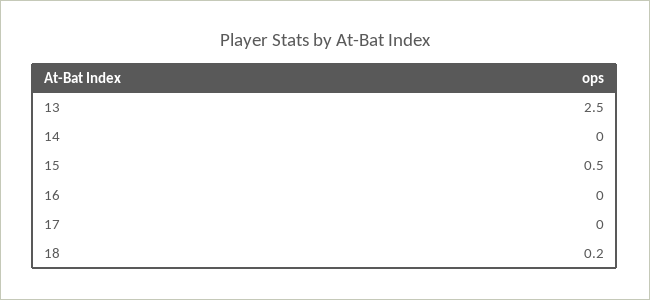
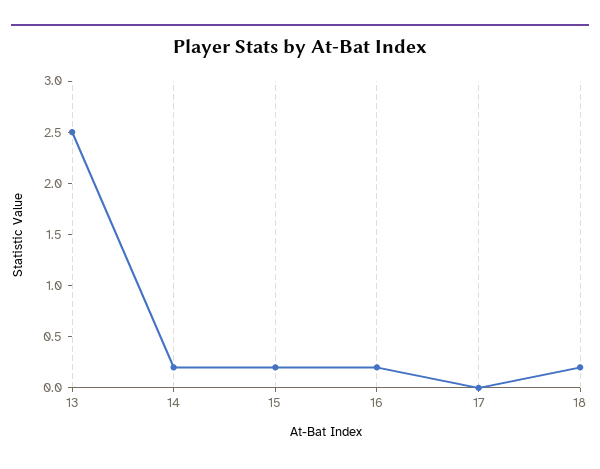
  {
    "13": 2.5,
-   "14": 0,
+   "14": 0.2,
-   "15": 0.5,
+   "15": 0.2,
-   "16": 0,
+   "16": 0.2,
    "17": 0,
    "18": 0.2
  }

